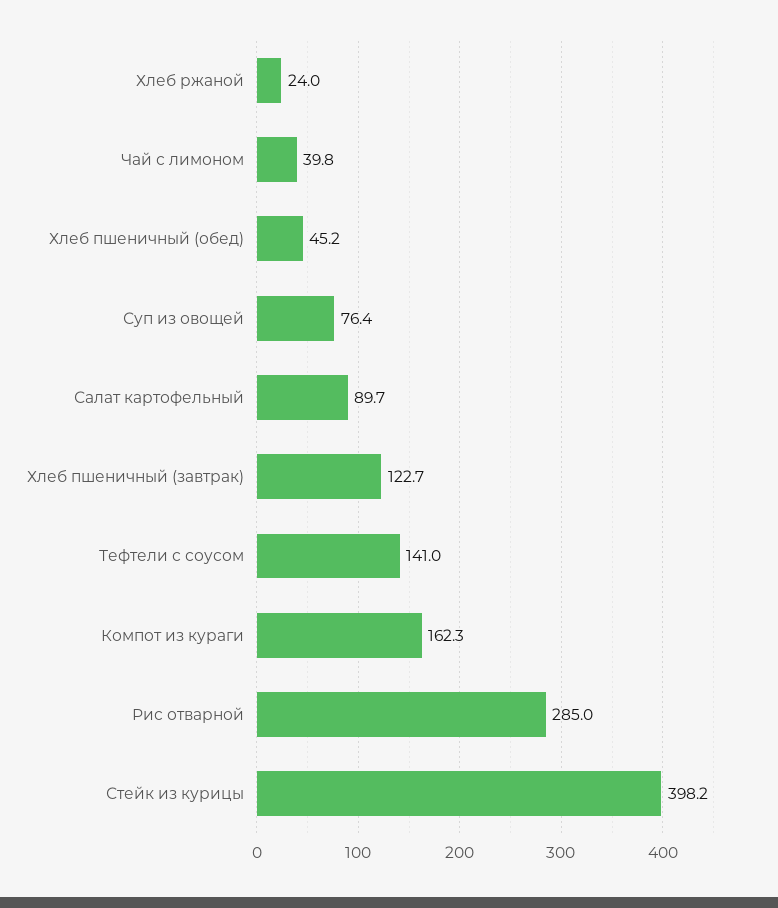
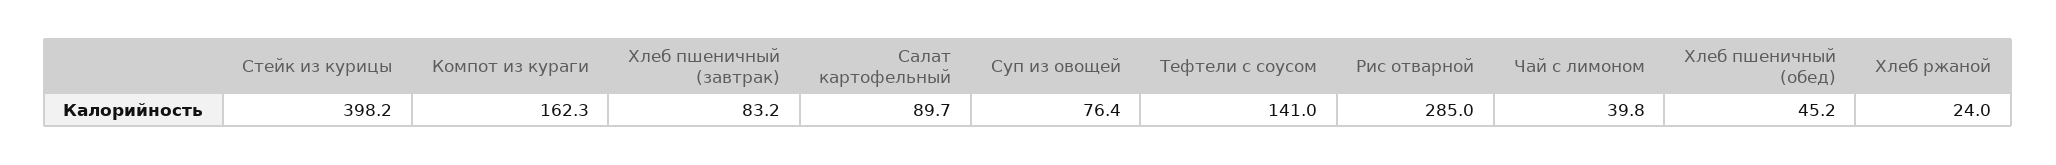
  {
    "Хлеб ржаной": 24,
    "Чай с лимоном": 39.8,
    "Хлеб пшеничный (обед)": 45.2,
    "Суп из овощей": 76.4,
    "Салат картофельный": 89.7,
-   "Хлеб пшеничный (завтрак)": 122.7,
+   "Хлеб пшеничный (завтрак)": 83.2,
    "Тефтели с соусом": 141,
    "Компот из кураги": 162.3,
    "Рис отварной": 285,
    "Стейк из курицы": 398.2
  }

